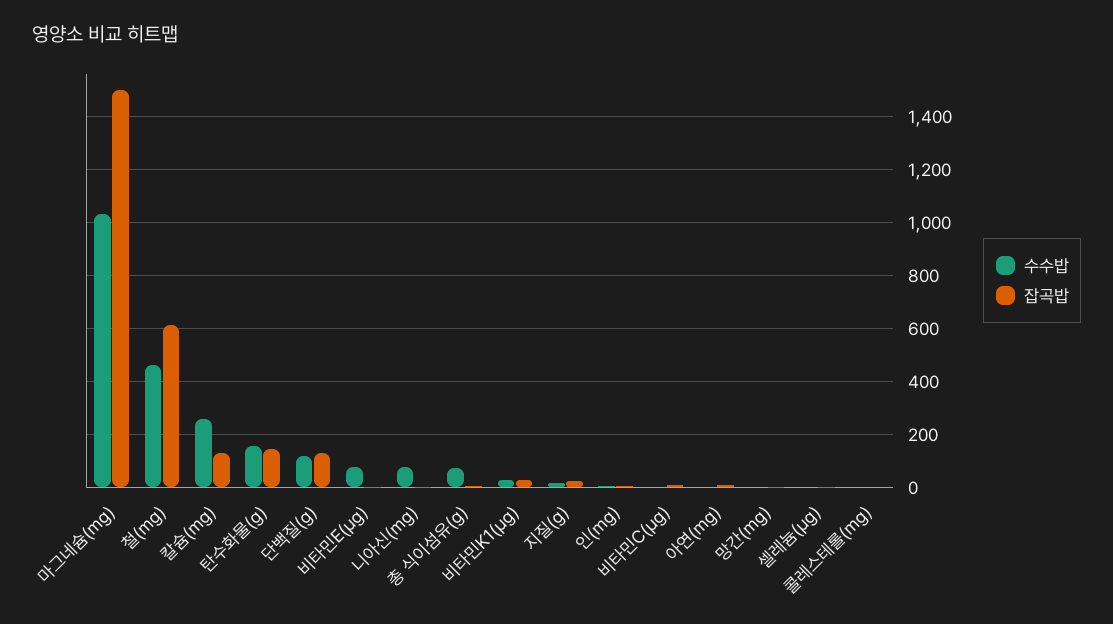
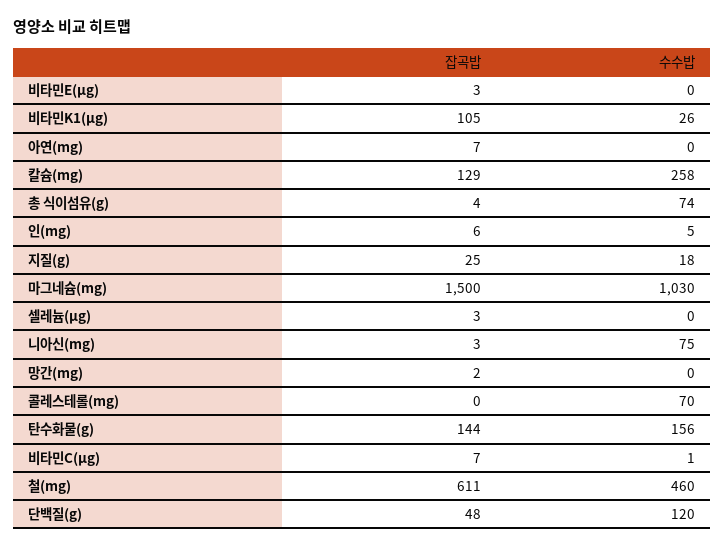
  {
    "수수밥": {
      "마그네슘(mg)": 1030,
      "철(mg)": 460,
      "칼슘(mg)": 258,
      "탄수화물(g)": 156,
      "단백질(g)": 120,
-     "비타민E(μg)": 75,
+     "비타민E(μg)": 0,
      "니아신(mg)": 75,
      "총 식이섬유(g)": 74,
      "비타민K1(μg)": 26,
      "지질(g)": 18,
      "인(mg)": 5,
      "비타민C(μg)": 1,
      "아연(mg)": 0,
      "망간(mg)": 0,
      "셀레늄(μg)": 0,
-     "콜레스테롤(mg)": 0
+     "콜레스테롤(mg)": 70
    },
    "잡곡밥": {
      "마그네슘(mg)": 1500,
      "철(mg)": 611,
      "칼슘(mg)": 129,
      "탄수화물(g)": 144,
-     "단백질(g)": 125,
+     "단백질(g)": 48,
      "비타민E(μg)": 3,
      "니아신(mg)": 3,
      "총 식이섬유(g)": 4,
-     "비타민K1(μg)": 25,
+     "비타민K1(μg)": 105,
      "지질(g)": 25,
      "인(mg)": 6,
      "비타민C(μg)": 7,
      "아연(mg)": 7,
      "망간(mg)": 2,
      "셀레늄(μg)": 3,
      "콜레스테롤(mg)": 0
    }
  }

